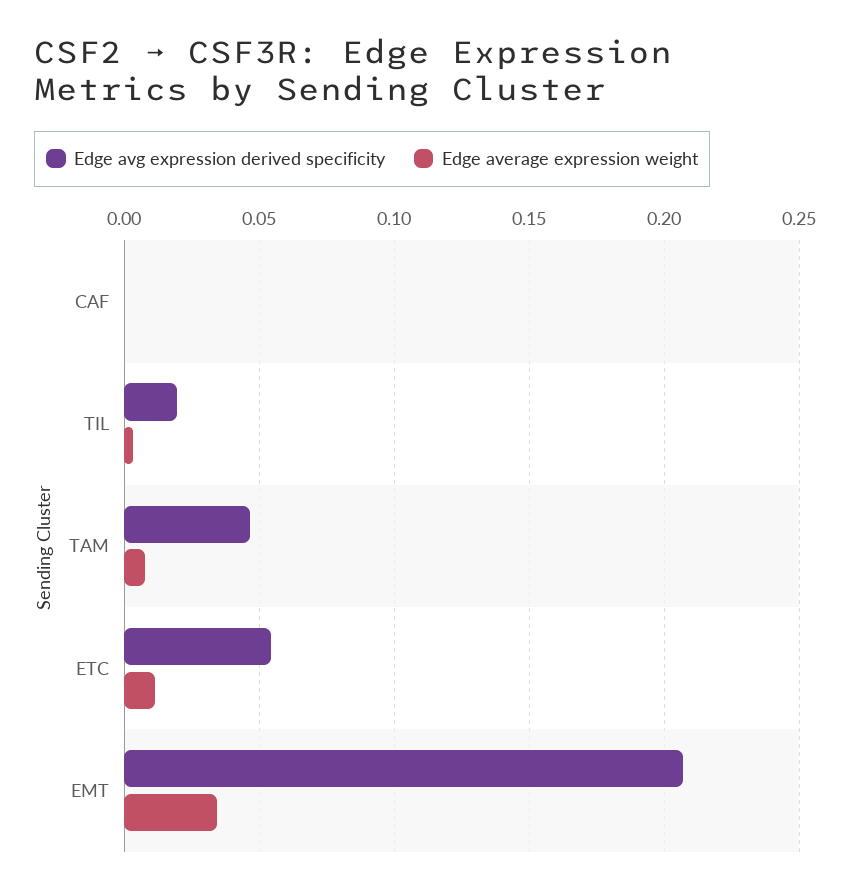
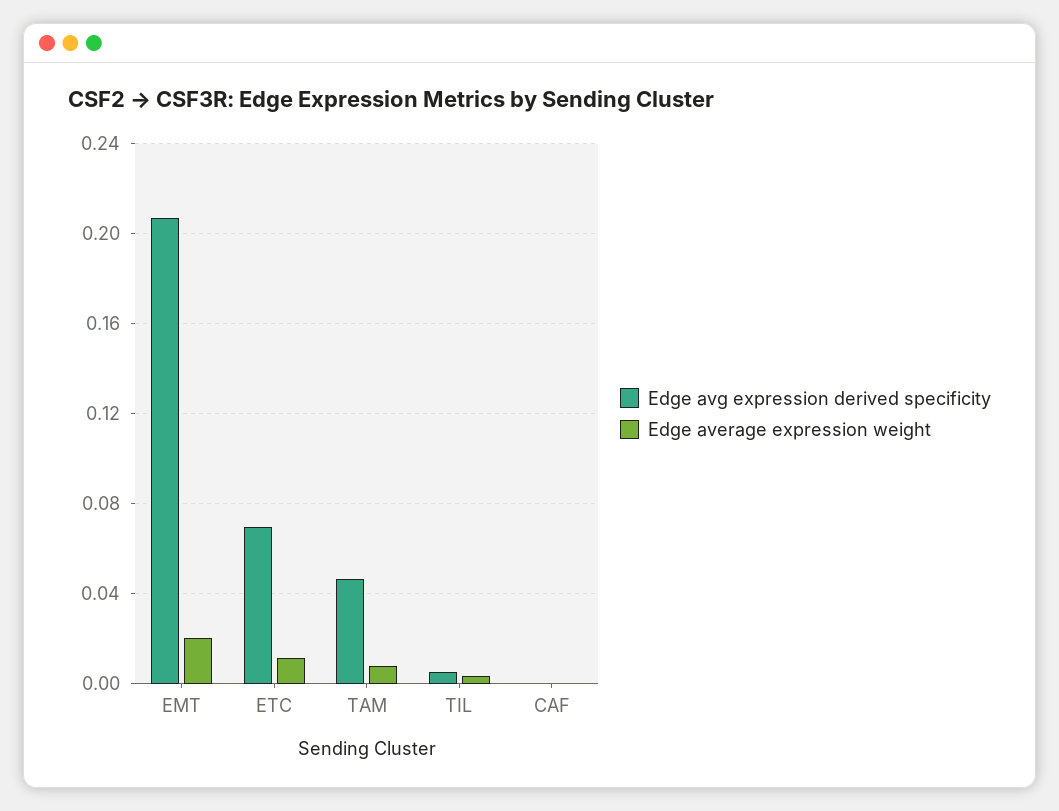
  {
    "Edge avg expression derived specificity": {
      "CAF": 0,
-     "TIL": 0.02,
+     "TIL": 0.005,
      "TAM": 0.045,
-     "ETC": 0.055,
+     "ETC": 0.07,
      "EMT": 0.205
    },
    "Edge average expression weight": {
      "CAF": 0,
      "TIL": 0.005,
      "TAM": 0.01,
      "ETC": 0.01,
-     "EMT": 0.035
+     "EMT": 0.02
    }
  }

